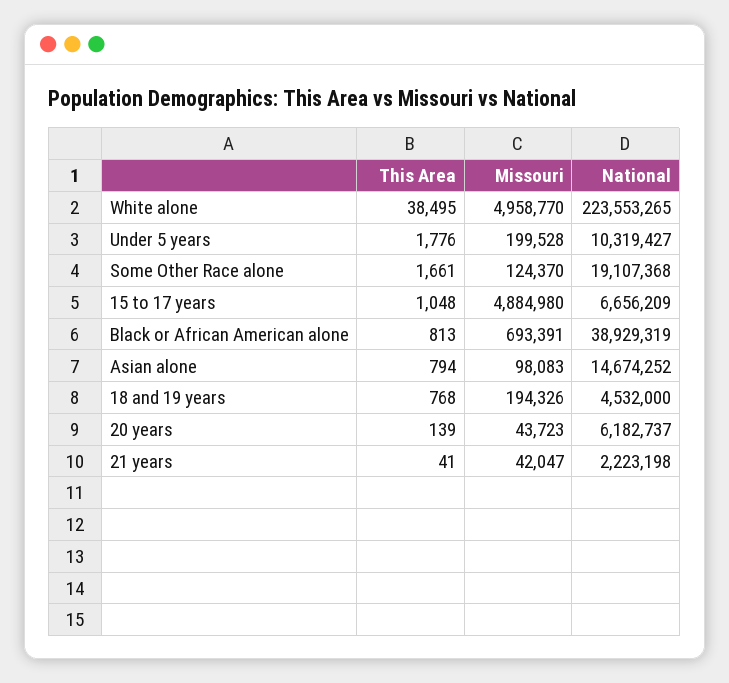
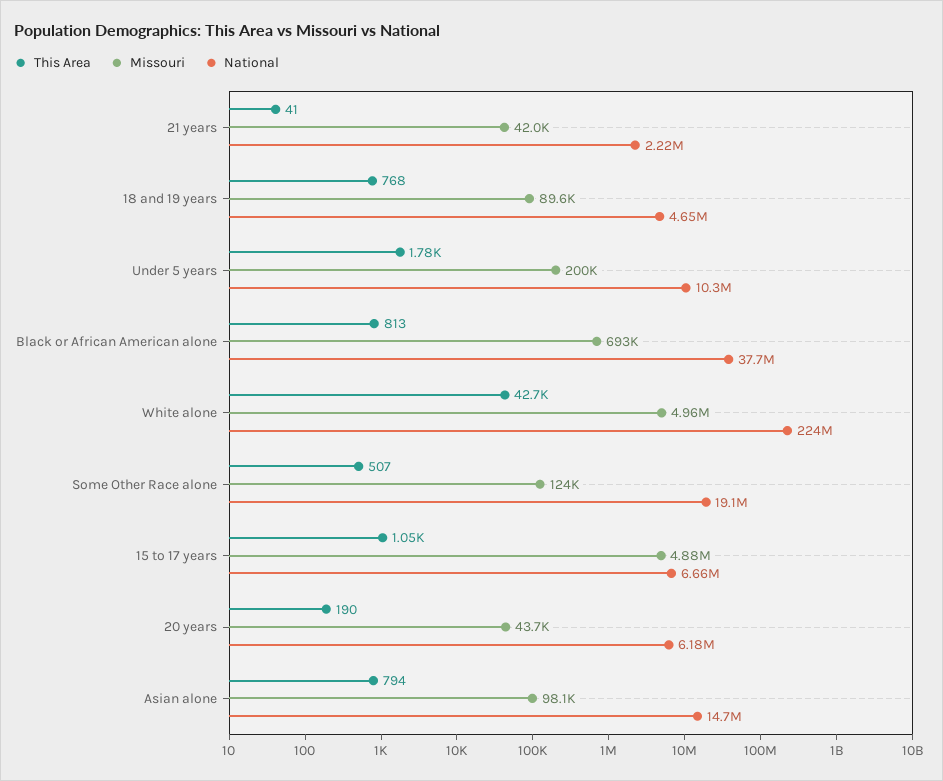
  {
    "This Area": {
-     "White alone": 38495,
+     "White alone": 42700,
      "Under 5 years": 1776,
-     "Some Other Race alone": 1661,
+     "Some Other Race alone": 507,
      "15 to 17 years": 1048,
      "Black or African American alone": 813,
      "Asian alone": 794,
      "18 and 19 years": 768,
-     "20 years": 139,
+     "20 years": 190,
      "21 years": 41
    },
    "Missouri": {
      "White alone": 4958770,
      "Under 5 years": 199528,
      "Some Other Race alone": 124370,
      "15 to 17 years": 4884980,
      "Black or African American alone": 693391,
      "Asian alone": 98083,
-     "18 and 19 years": 194326,
+     "18 and 19 years": 89600,
      "20 years": 43723,
      "21 years": 42047
    },
    "National": {
      "White alone": 223553265,
      "Under 5 years": 10319427,
      "Some Other Race alone": 19107368,
      "15 to 17 years": 6656209,
-     "Black or African American alone": 38929319,
+     "Black or African American alone": 37700000,
      "Asian alone": 14674252,
-     "18 and 19 years": 4532000,
+     "18 and 19 years": 4650000,
      "20 years": 6182737,
      "21 years": 2223198
    }
  }

